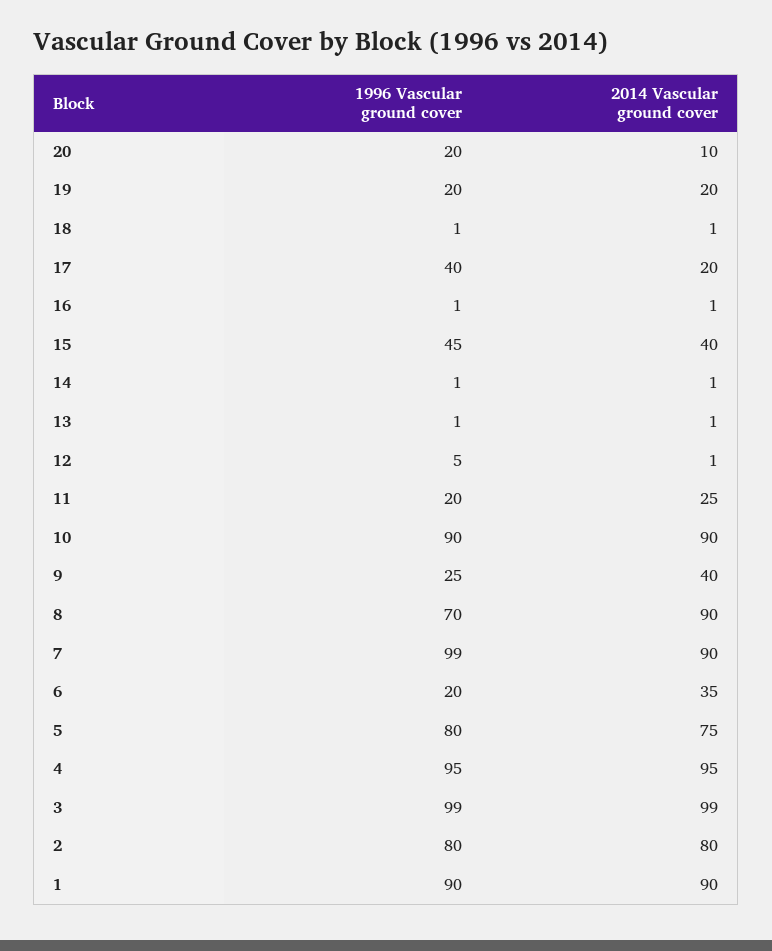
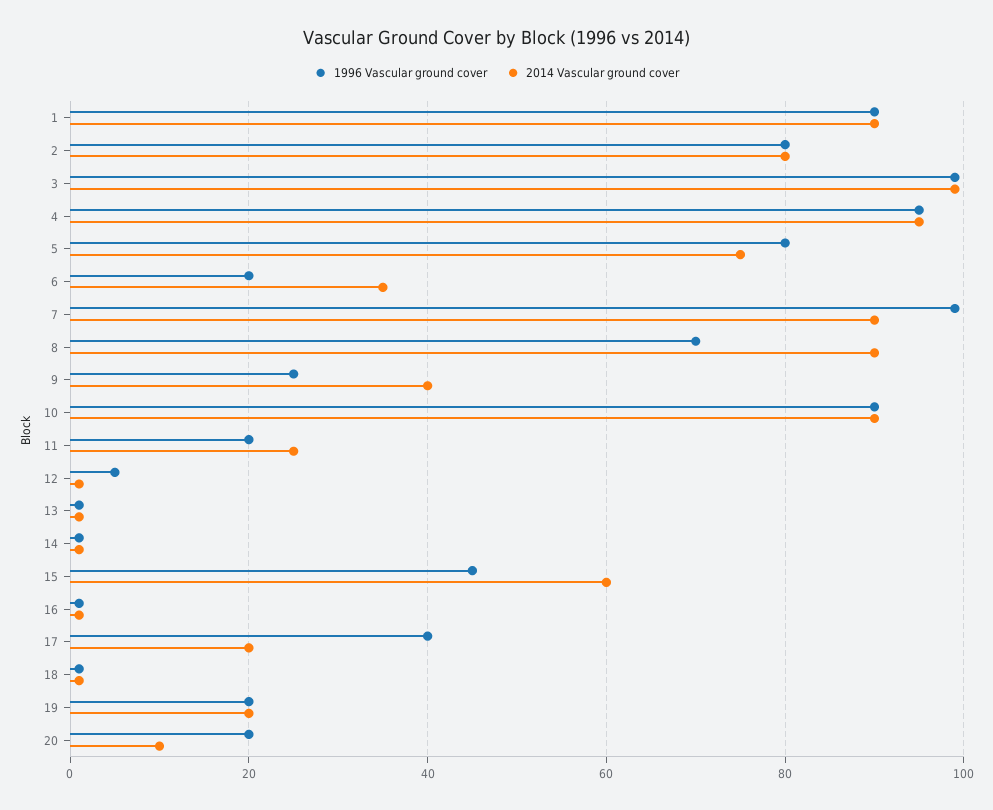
  {
    "1996 Vascular ground cover": {
      "20": 20,
      "19": 20,
      "18": 1,
      "17": 40,
      "16": 1,
      "15": 45,
      "14": 1,
      "13": 1,
      "12": 5,
      "11": 20,
      "10": 90,
      "9": 25,
      "8": 70,
      "7": 99,
      "6": 20,
      "5": 80,
      "4": 95,
      "3": 99,
      "2": 80,
      "1": 90
    },
    "2014 Vascular ground cover": {
      "20": 10,
      "19": 20,
      "18": 1,
      "17": 20,
      "16": 1,
-     "15": 40,
+     "15": 60,
      "14": 1,
      "13": 1,
      "12": 1,
      "11": 25,
      "10": 90,
      "9": 40,
      "8": 90,
      "7": 90,
      "6": 35,
      "5": 75,
      "4": 95,
      "3": 99,
      "2": 80,
      "1": 90
    }
  }

